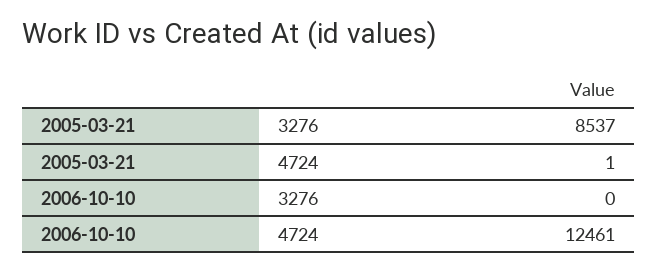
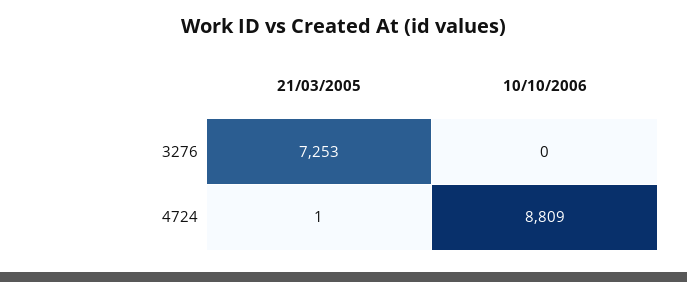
  {
    "2005-03-21": {
-     "3276": 8537,
+     "3276": 7253,
      "4724": 1
    },
    "2006-10-10": {
      "3276": 0,
-     "4724": 12461
+     "4724": 8809
    }
  }

